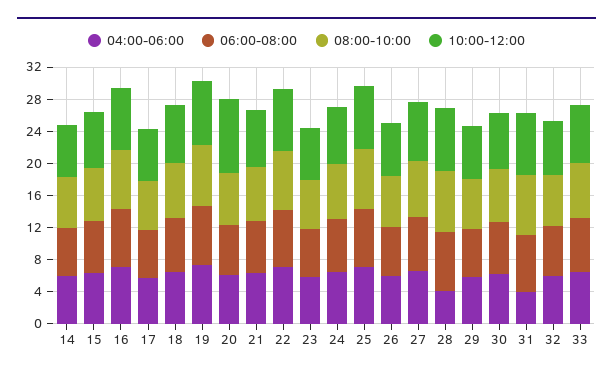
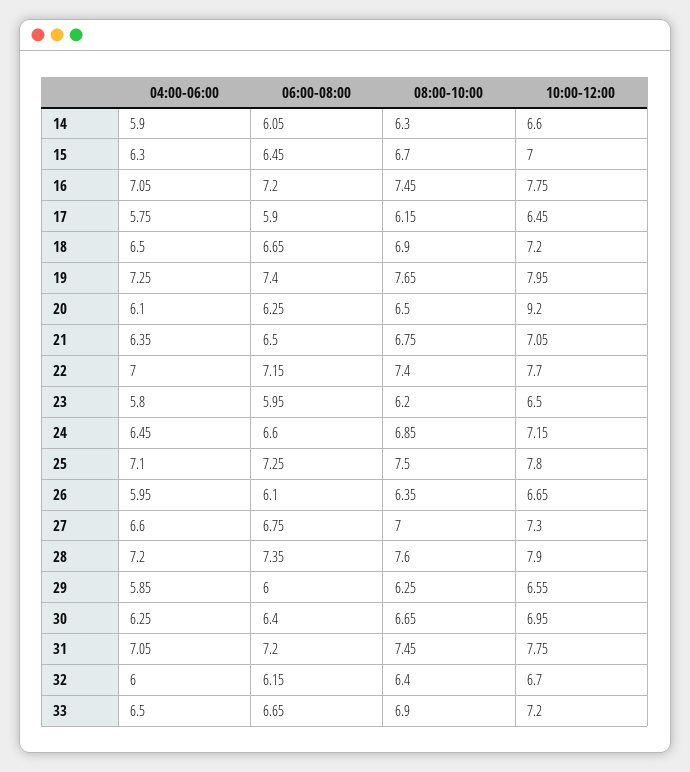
  {
    "04:00-06:00": {
      "14": 5.9,
      "15": 6.3,
      "16": 7.05,
      "17": 5.75,
      "18": 6.5,
      "19": 7.25,
      "20": 6.1,
      "21": 6.35,
      "22": 7,
      "23": 5.8,
      "24": 6.45,
      "25": 7.1,
      "26": 5.95,
      "27": 6.6,
-     "28": 4,
+     "28": 7.2,
      "29": 5.85,
      "30": 6.25,
-     "31": 4,
+     "31": 7.05,
      "32": 6,
      "33": 6.5
    },
    "06:00-08:00": {
      "14": 6.05,
      "15": 6.45,
      "16": 7.2,
      "17": 5.9,
      "18": 6.65,
      "19": 7.4,
      "20": 6.25,
      "21": 6.5,
      "22": 7.15,
      "23": 5.95,
      "24": 6.6,
      "25": 7.25,
      "26": 6.1,
      "27": 6.75,
      "28": 7.35,
      "29": 6,
      "30": 6.4,
      "31": 7.2,
      "32": 6.15,
      "33": 6.65
    },
    "08:00-10:00": {
      "14": 6.3,
      "15": 6.7,
      "16": 7.45,
      "17": 6.15,
      "18": 6.9,
      "19": 7.65,
      "20": 6.5,
      "21": 6.75,
      "22": 7.4,
      "23": 6.2,
      "24": 6.85,
      "25": 7.5,
      "26": 6.35,
      "27": 7,
      "28": 7.6,
      "29": 6.25,
      "30": 6.65,
      "31": 7.45,
      "32": 6.4,
      "33": 6.9
    },
    "10:00-12:00": {
      "14": 6.6,
      "15": 7,
      "16": 7.75,
      "17": 6.45,
      "18": 7.2,
      "19": 7.95,
      "20": 9.2,
      "21": 7.05,
      "22": 7.7,
      "23": 6.5,
      "24": 7.15,
      "25": 7.8,
      "26": 6.65,
      "27": 7.3,
      "28": 7.9,
      "29": 6.55,
      "30": 6.95,
      "31": 7.75,
      "32": 6.7,
      "33": 7.2
    }
  }

